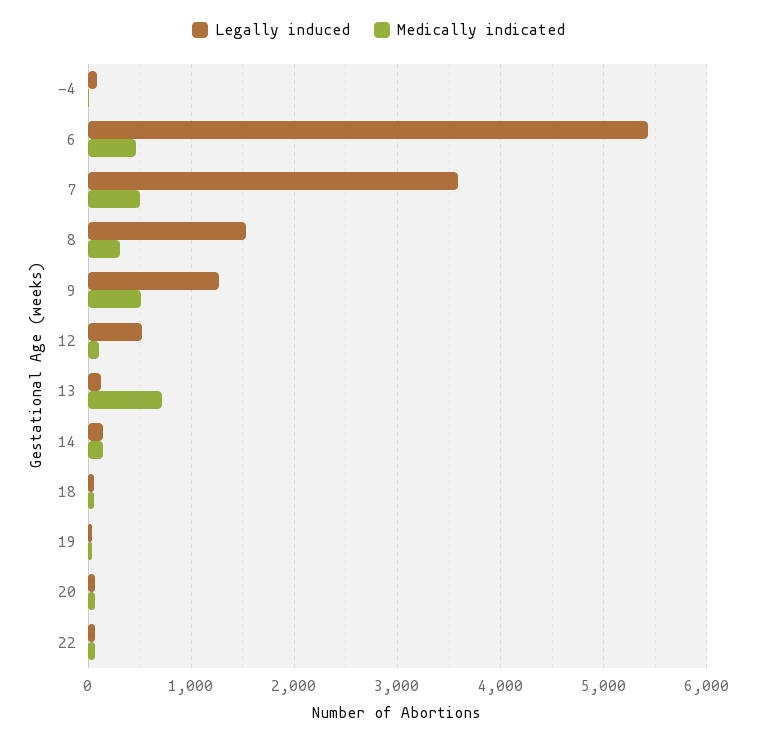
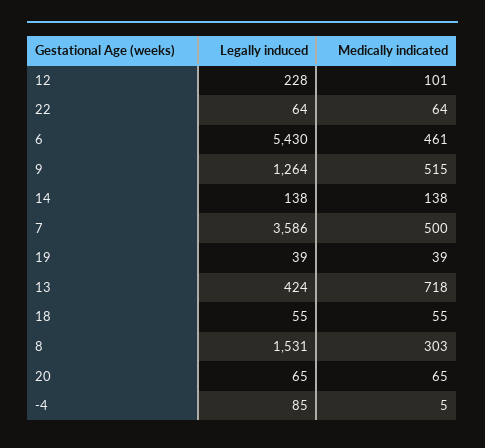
  {
    "Legally induced": {
      "-4": 85,
      "6": 5430,
      "7": 3586,
      "8": 1531,
      "9": 1264,
-     "12": 500,
+     "12": 228,
-     "13": 100,
+     "13": 424,
      "14": 138,
      "18": 55,
      "19": 39,
      "20": 65,
      "22": 64
    },
    "Medically indicated": {
      "-4": 5,
      "6": 461,
      "7": 500,
      "8": 303,
      "9": 515,
      "12": 101,
      "13": 718,
      "14": 138,
      "18": 55,
      "19": 39,
      "20": 65,
      "22": 64
    }
  }

